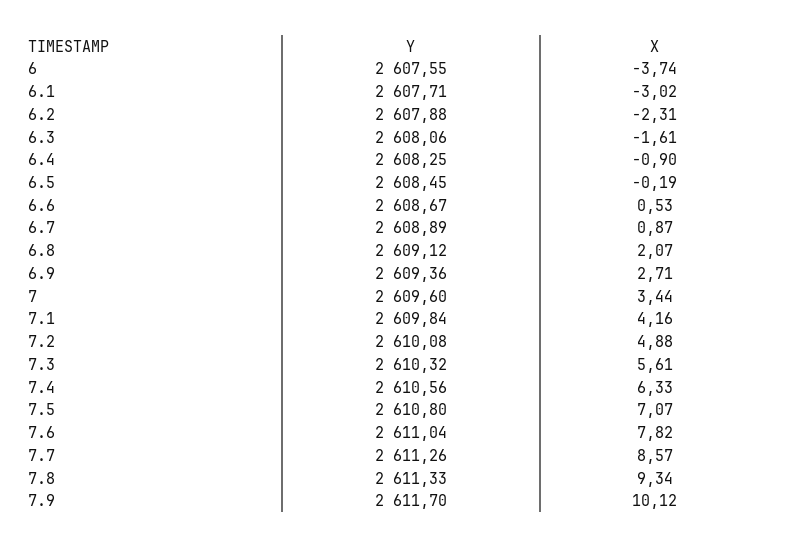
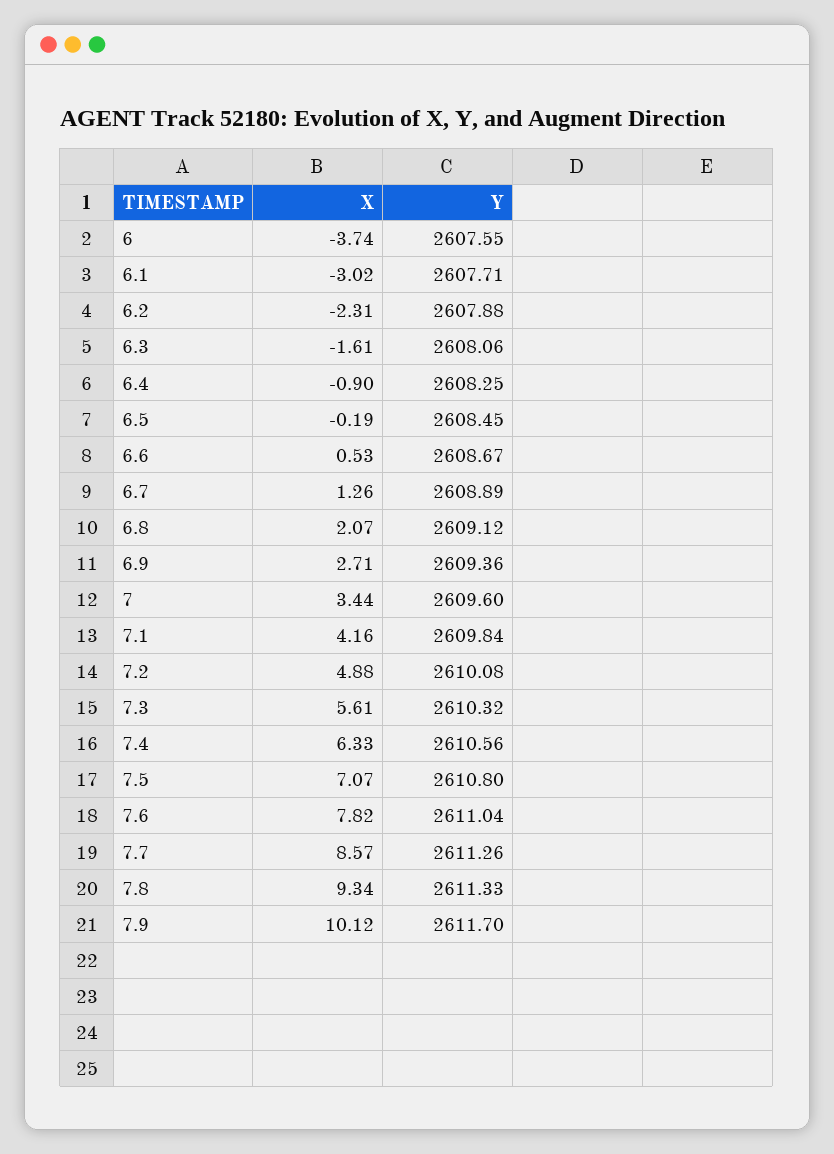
  {
    "Y": {
      "6": 2607.55,
      "6.1": 2607.71,
      "6.2": 2607.88,
      "6.3": 2608.06,
      "6.4": 2608.25,
      "6.5": 2608.45,
      "6.6": 2608.67,
      "6.7": 2608.89,
      "6.8": 2609.12,
      "6.9": 2609.36,
      "7": 2609.6,
      "7.1": 2609.84,
      "7.2": 2610.08,
      "7.3": 2610.32,
      "7.4": 2610.56,
      "7.5": 2610.8,
      "7.6": 2611.04,
      "7.7": 2611.26,
      "7.8": 2611.33,
      "7.9": 2611.7
    },
    "X": {
      "6": -3.74,
      "6.1": -3.02,
      "6.2": -2.31,
      "6.3": -1.61,
      "6.4": -0.9,
      "6.5": -0.19,
      "6.6": 0.53,
-     "6.7": 0.87,
+     "6.7": 1.26,
      "6.8": 2.07,
      "6.9": 2.71,
      "7": 3.44,
      "7.1": 4.16,
      "7.2": 4.88,
      "7.3": 5.61,
      "7.4": 6.33,
      "7.5": 7.07,
      "7.6": 7.82,
      "7.7": 8.57,
      "7.8": 9.34,
      "7.9": 10.12
    }
  }

